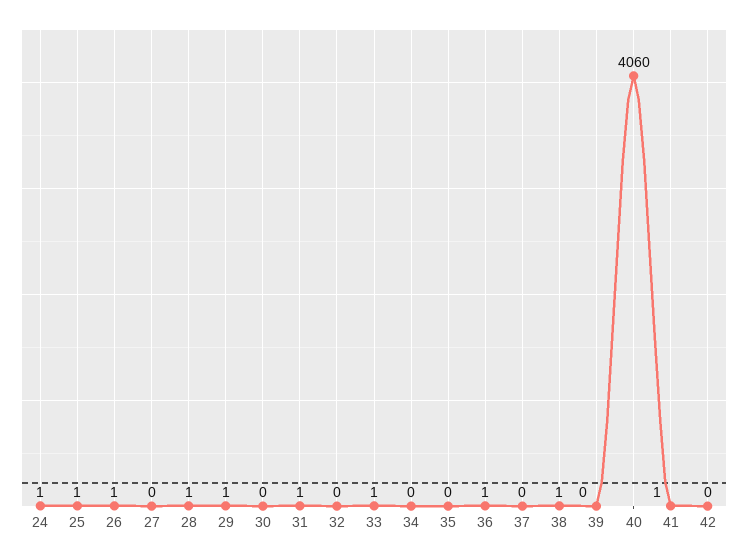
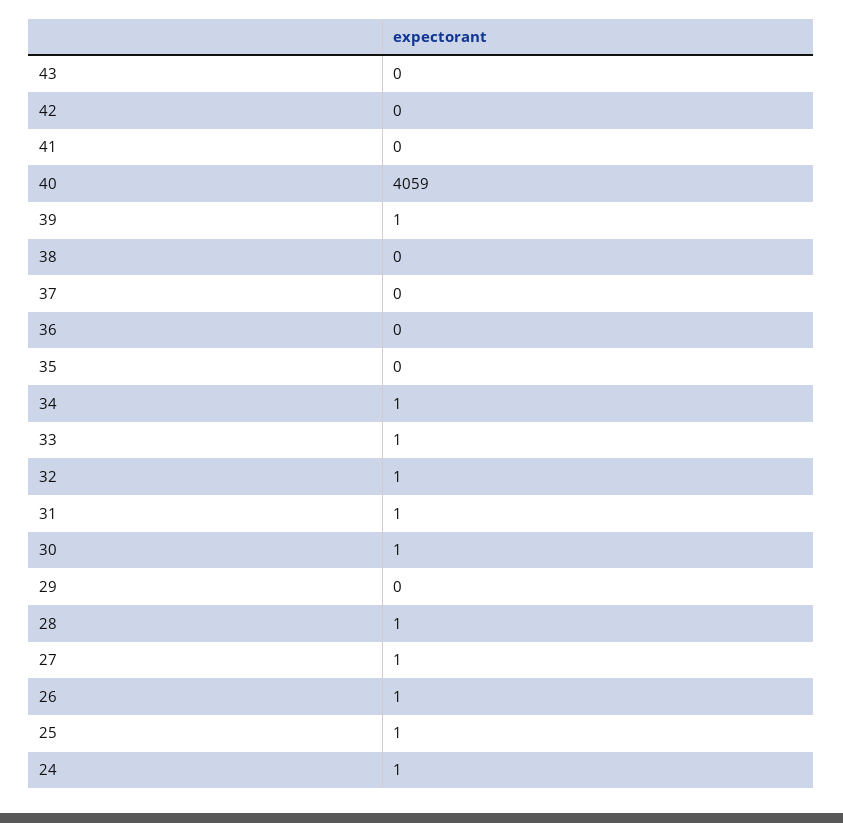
  {
    "24": 1,
    "25": 1,
    "26": 1,
-   "27": 0,
+   "27": 1,
    "28": 1,
-   "29": 1,
+   "29": 0,
-   "30": 0,
+   "30": 1,
    "31": 1,
-   "32": 0,
+   "32": 1,
    "33": 1,
-   "34": 0,
+   "34": 1,
    "35": 0,
-   "36": 1,
+   "36": 0,
    "37": 0,
-   "38": 1,
+   "38": 0,
-   "39": 0,
+   "39": 1,
-   "40": 4060,
+   "40": 4059,
-   "41": 1,
+   "41": 0,
-   "42": 0
+   "42": 0,
+   "43": 0
  }

